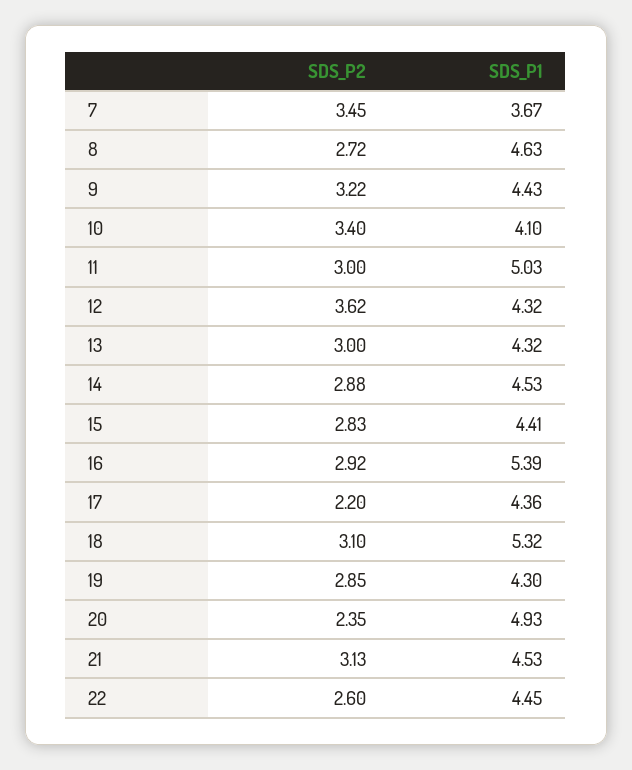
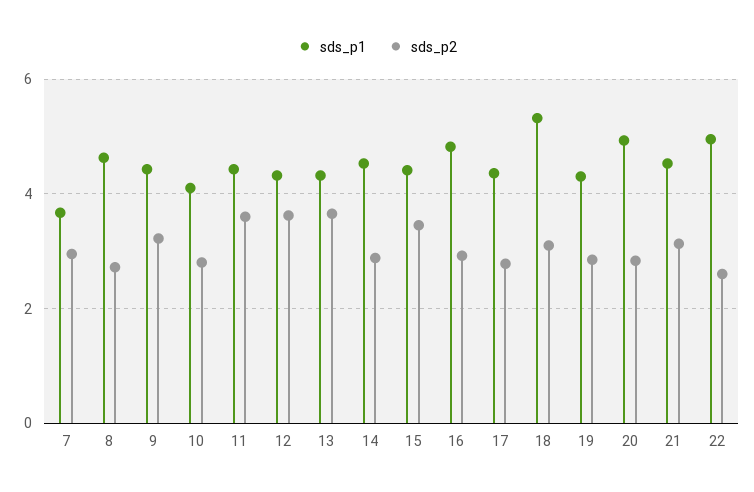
  {
    "SDS_P2": {
-     "7": 3.45,
+     "7": 3,
      "8": 2.72,
      "9": 3.22,
-     "10": 3.4,
+     "10": 2.8,
-     "11": 3,
+     "11": 3.6,
      "12": 3.62,
-     "13": 3,
+     "13": 3.6,
      "14": 2.88,
-     "15": 2.83,
+     "15": 3.4,
      "16": 2.92,
-     "17": 2.2,
+     "17": 2.8,
      "18": 3.1,
      "19": 2.85,
-     "20": 2.35,
+     "20": 2.8,
      "21": 3.13,
      "22": 2.6
    },
    "SDS_P1": {
      "7": 3.67,
      "8": 4.63,
      "9": 4.43,
      "10": 4.1,
-     "11": 5.03,
+     "11": 4.4,
      "12": 4.32,
      "13": 4.32,
      "14": 4.53,
      "15": 4.41,
-     "16": 5.39,
+     "16": 4.8,
      "17": 4.36,
      "18": 5.32,
      "19": 4.3,
      "20": 4.93,
      "21": 4.53,
-     "22": 4.45
+     "22": 5
    }
  }

